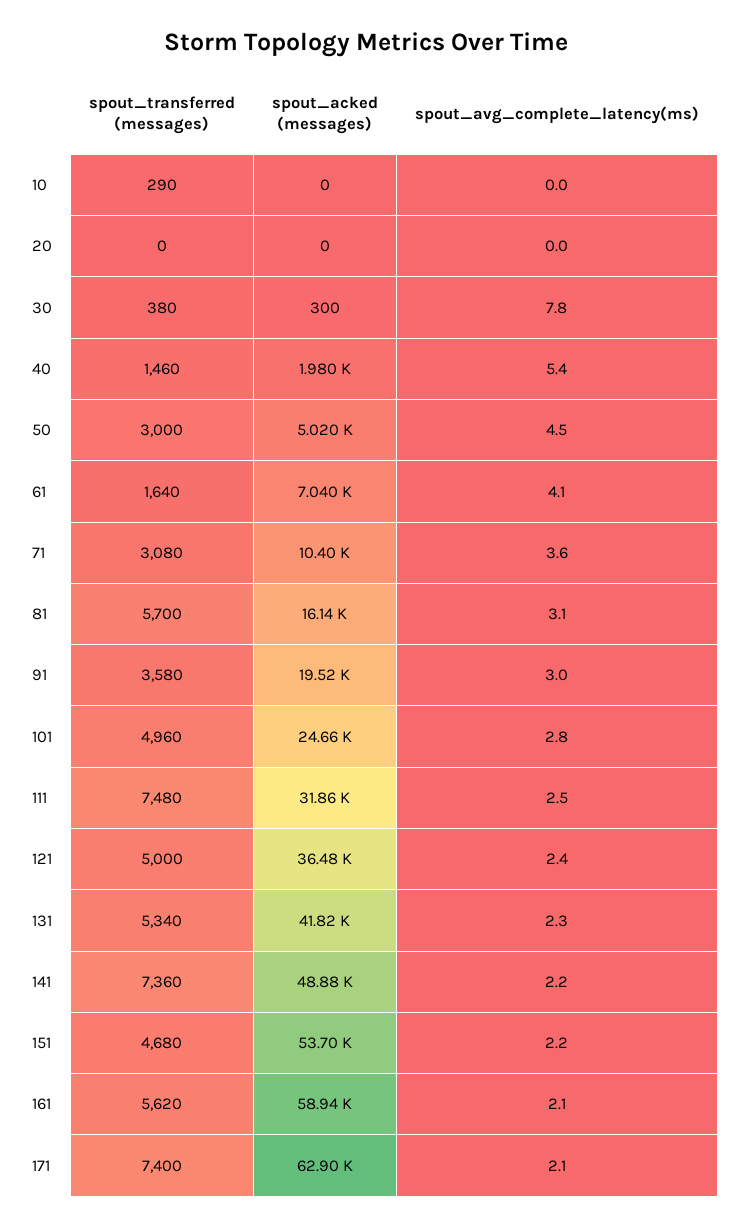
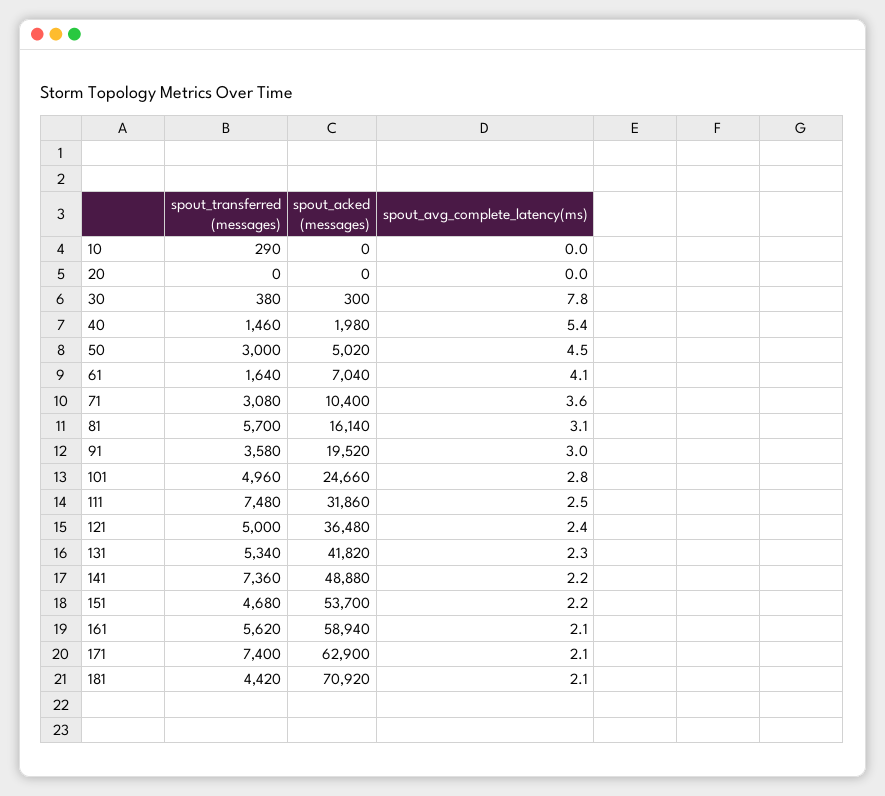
  {
    "spout_transferred (messages)": {
      "10": 290,
      "20": 0,
      "30": 380,
      "40": 1460,
      "50": 3000,
      "61": 1640,
      "71": 3080,
      "81": 5700,
      "91": 3580,
      "101": 4960,
      "111": 7480,
      "121": 5000,
      "131": 5340,
      "141": 7360,
      "151": 4680,
      "161": 5620,
-     "171": 7400
+     "171": 7400,
+     "181": 4420
    },
    "spout_acked (messages)": {
      "10": 0,
      "20": 0,
      "30": 300,
      "40": 1980,
      "50": 5020,
      "61": 7040,
      "71": 10400,
      "81": 16140,
      "91": 19520,
      "101": 24660,
      "111": 31860,
      "121": 36480,
      "131": 41820,
      "141": 48880,
      "151": 53700,
      "161": 58940,
-     "171": 62900
+     "171": 62900,
+     "181": 70920
    },
    "spout_avg_complete_latency(ms)": {
      "10": 0,
      "20": 0,
      "30": 7.8,
      "40": 5.4,
      "50": 4.5,
      "61": 4.1,
      "71": 3.6,
      "81": 3.1,
      "91": 3,
      "101": 2.8,
      "111": 2.5,
      "121": 2.4,
      "131": 2.3,
      "141": 2.2,
      "151": 2.2,
      "161": 2.1,
-     "171": 2.1
+     "171": 2.1,
+     "181": 2.1
    }
  }

